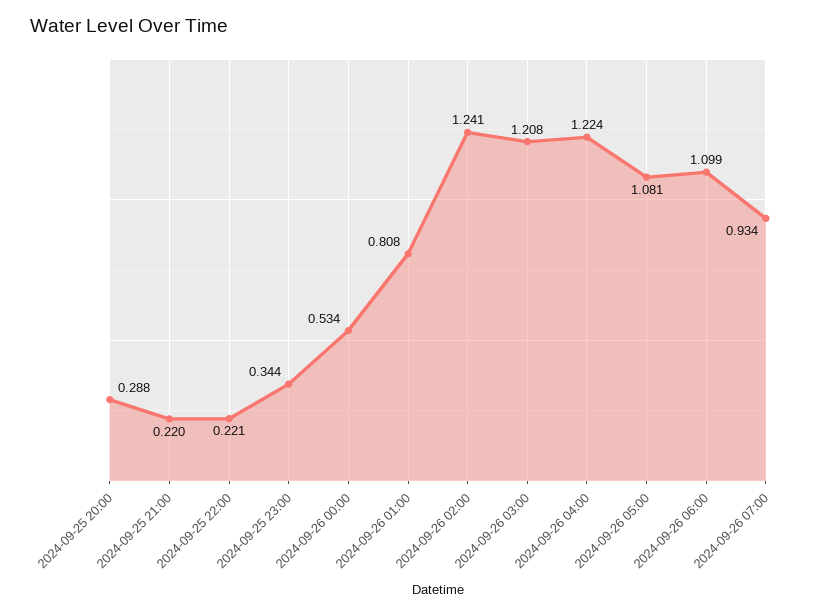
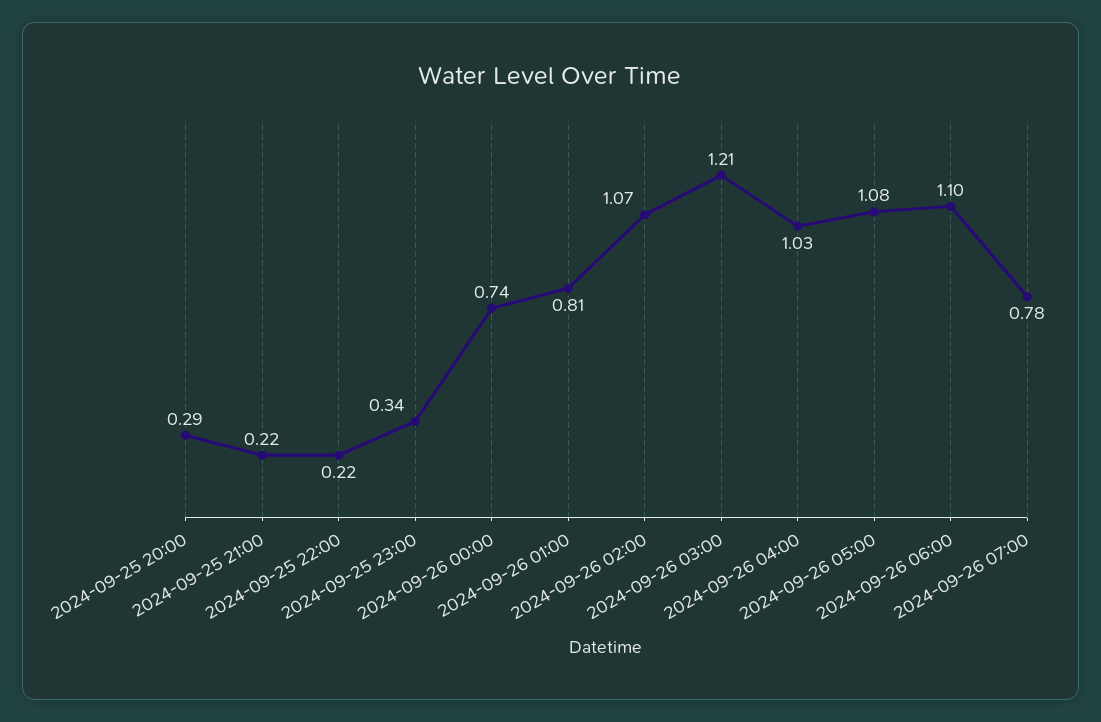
  {
    "2024-09-25 20:00": 0.288,
    "2024-09-25 21:00": 0.22,
    "2024-09-25 22:00": 0.221,
    "2024-09-25 23:00": 0.344,
-   "2024-09-26 00:00": 0.534,
+   "2024-09-26 00:00": 0.74,
    "2024-09-26 01:00": 0.808,
-   "2024-09-26 02:00": 1.241,
+   "2024-09-26 02:00": 1.07,
    "2024-09-26 03:00": 1.208,
-   "2024-09-26 04:00": 1.224,
+   "2024-09-26 04:00": 1.03,
    "2024-09-26 05:00": 1.081,
    "2024-09-26 06:00": 1.099,
-   "2024-09-26 07:00": 0.934
+   "2024-09-26 07:00": 0.78
  }

